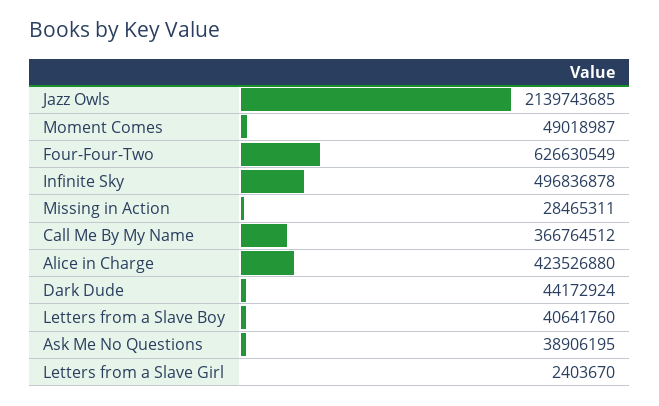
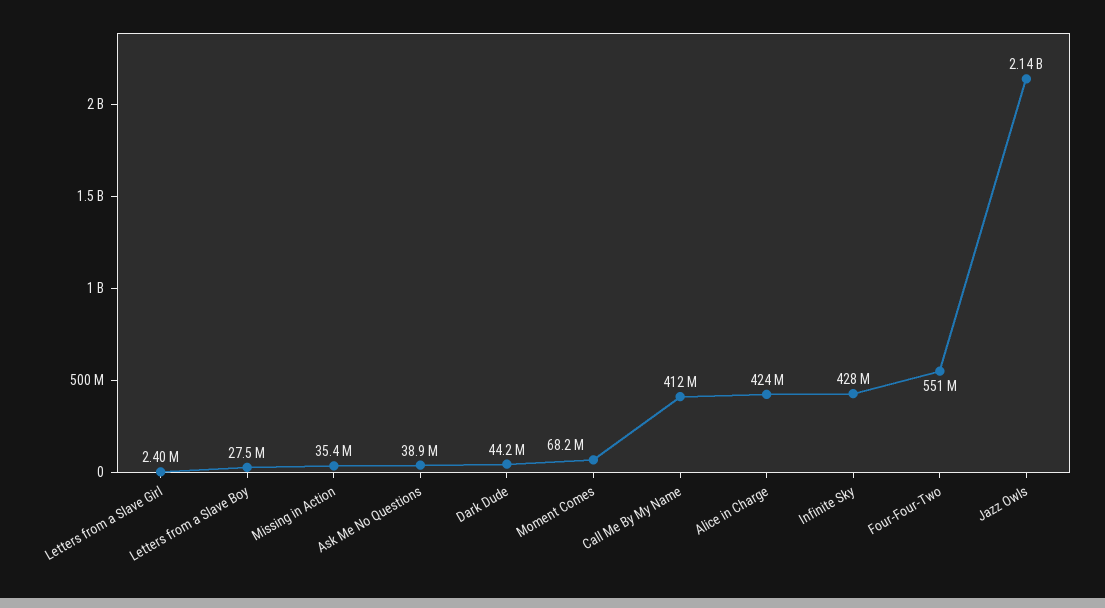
  {
    "Jazz Owls": 2139743685,
-   "Moment Comes": 49018987,
+   "Moment Comes": 68200000,
-   "Four-Four-Two": 626630549,
+   "Four-Four-Two": 551000000,
-   "Infinite Sky": 496836878,
+   "Infinite Sky": 428000000,
-   "Missing in Action": 28465311,
+   "Missing in Action": 35400000,
-   "Call Me By My Name": 366764512,
+   "Call Me By My Name": 412000000,
    "Alice in Charge": 423526880,
    "Dark Dude": 44172924,
-   "Letters from a Slave Boy": 40641760,
+   "Letters from a Slave Boy": 27500000,
    "Ask Me No Questions": 38906195,
    "Letters from a Slave Girl": 2403670
  }

